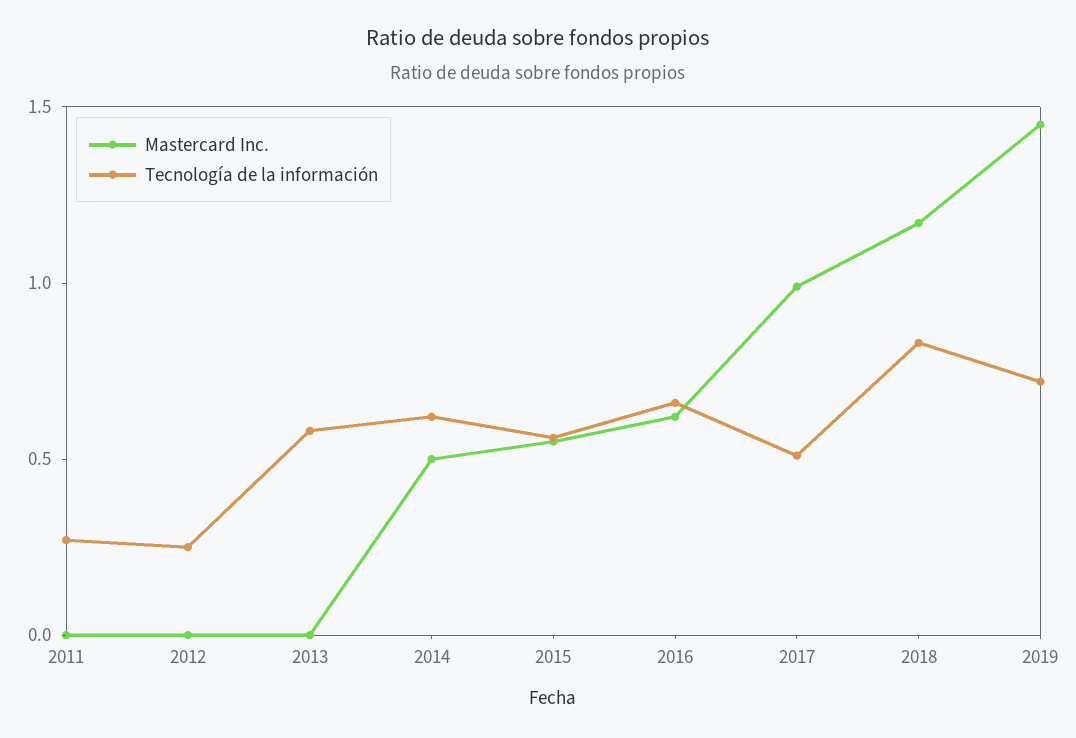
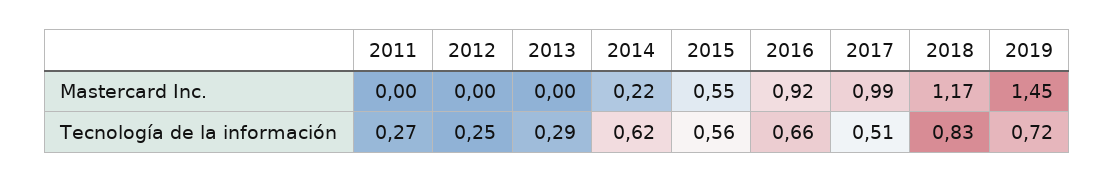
  {
    "Mastercard Inc.": {
      "2011": 0,
      "2012": 0,
      "2013": 0,
-     "2014": 0.5,
+     "2014": 0.22,
      "2015": 0.55,
-     "2016": 0.6,
+     "2016": 0.92,
      "2017": 0.99,
      "2018": 1.17,
      "2019": 1.45
    },
    "Tecnología de la información": {
      "2011": 0.27,
      "2012": 0.25,
-     "2013": 0.6,
+     "2013": 0.29,
      "2014": 0.62,
      "2015": 0.56,
      "2016": 0.66,
      "2017": 0.51,
      "2018": 0.83,
      "2019": 0.72
    }
  }

